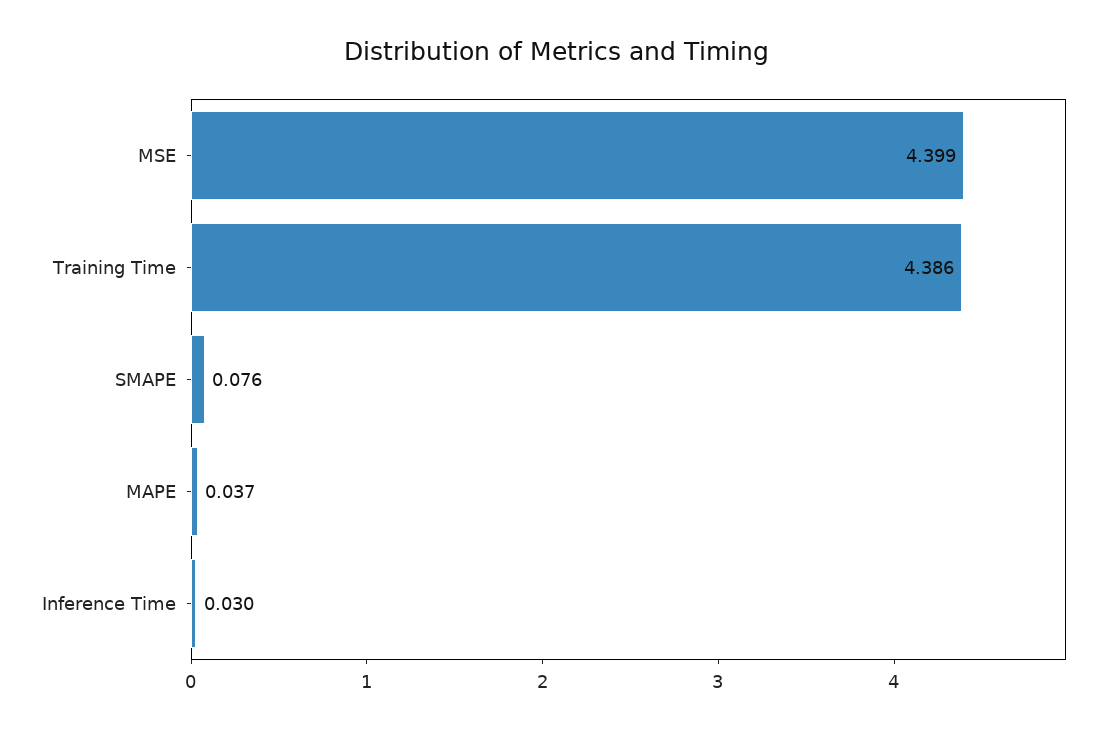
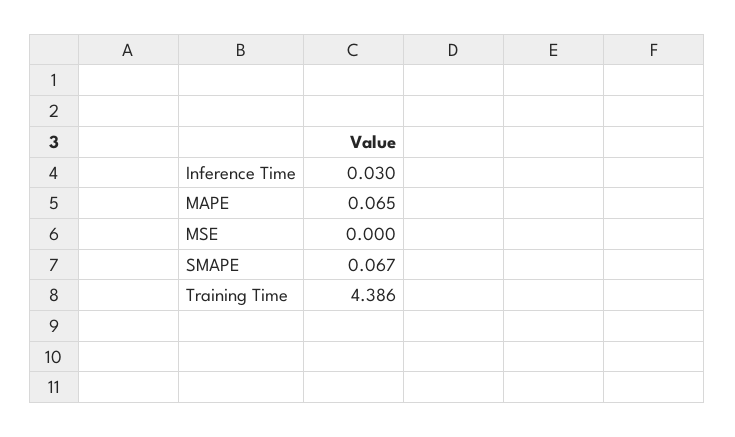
  {
-   "MSE": 4.399,
+   "MSE": 0,
    "Training Time": 4.386,
-   "SMAPE": 0.076,
+   "SMAPE": 0.067,
-   "MAPE": 0.037,
+   "MAPE": 0.065,
    "Inference Time": 0.03
  }

